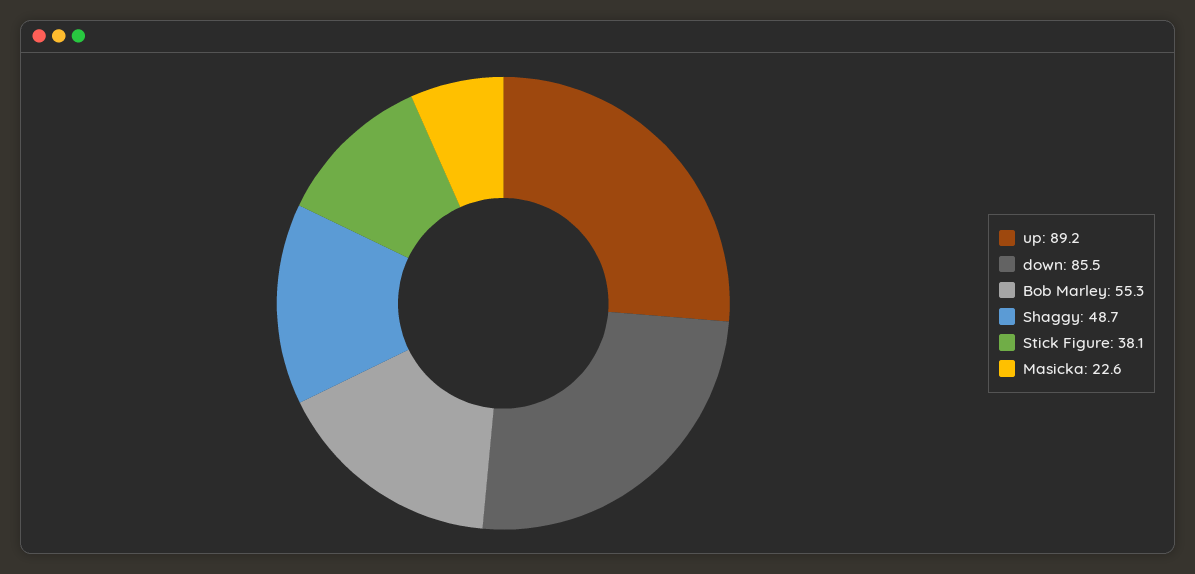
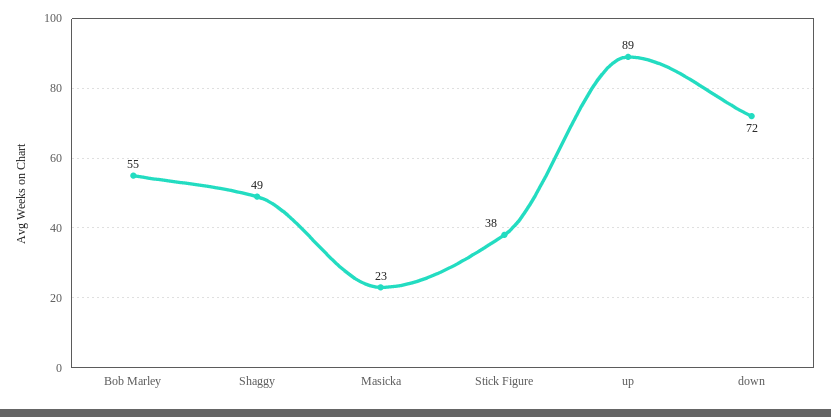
  {
    "up": 89.2,
-   "down": 85.5,
+   "down": 72,
    "Bob Marley": 55.3,
    "Shaggy": 48.7,
    "Stick Figure": 38.1,
    "Masicka": 22.6
  }

